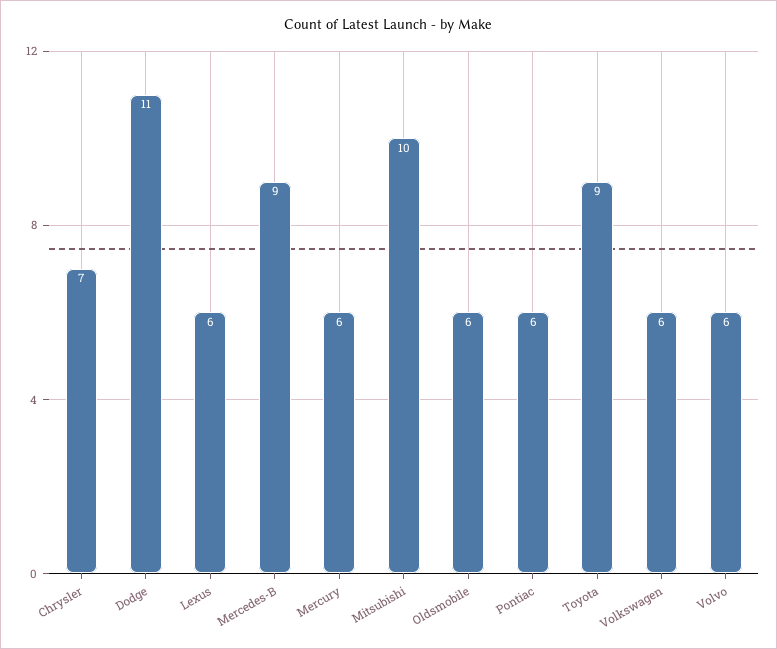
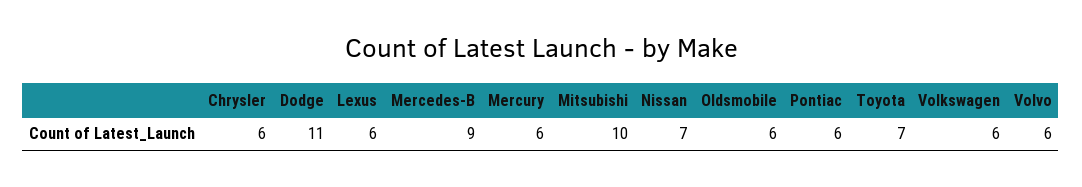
  {
-   "Chrysler": 7,
+   "Chrysler": 6,
    "Dodge": 11,
    "Lexus": 6,
    "Mercedes-B": 9,
    "Mercury": 6,
    "Mitsubishi": 10,
    "Oldsmobile": 6,
    "Pontiac": 6,
-   "Toyota": 9,
+   "Toyota": 7,
    "Volkswagen": 6,
-   "Volvo": 6
+   "Volvo": 6,
+   "Nissan": 7
  }

